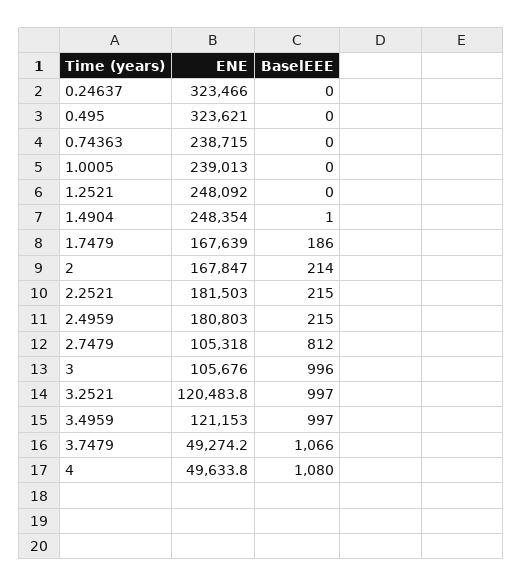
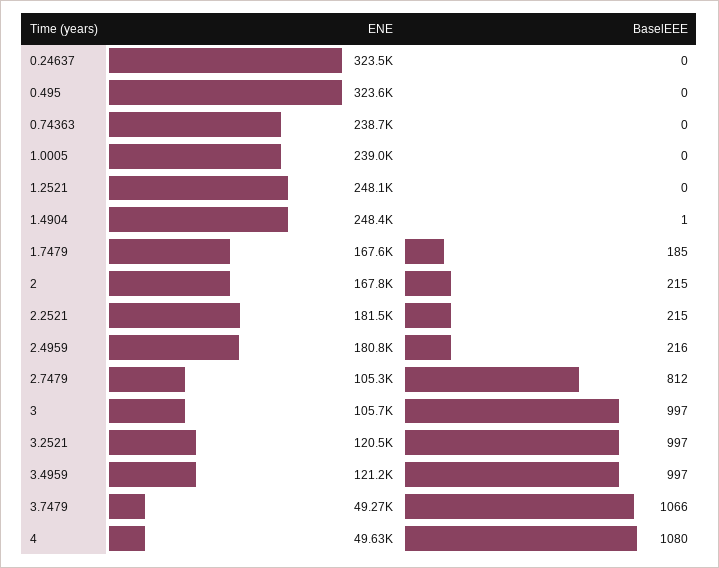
  {
    "ENE": {
      "0.24637": 323466,
      "0.495": 323621,
      "0.74363": 238715,
      "1.0005": 239013,
      "1.2521": 248092,
      "1.4904": 248354,
      "1.7479": 167639,
      "2": 167847,
      "2.2521": 181503,
      "2.4959": 180803,
      "2.7479": 105318,
      "3": 105676,
      "3.2521": 120483.8,
      "3.4959": 121153,
      "3.7479": 49274.2,
      "4": 49633.8
    },
    "BaselEEE": {
      "0.24637": 0,
      "0.495": 0,
      "0.74363": 0,
      "1.0005": 0,
      "1.2521": 0,
      "1.4904": 1,
-     "1.7479": 186,
+     "1.7479": 185,
-     "2": 214,
+     "2": 215,
      "2.2521": 215,
-     "2.4959": 215,
+     "2.4959": 216,
      "2.7479": 812,
-     "3": 996,
+     "3": 997,
      "3.2521": 997,
      "3.4959": 997,
      "3.7479": 1066,
      "4": 1080
    }
  }

